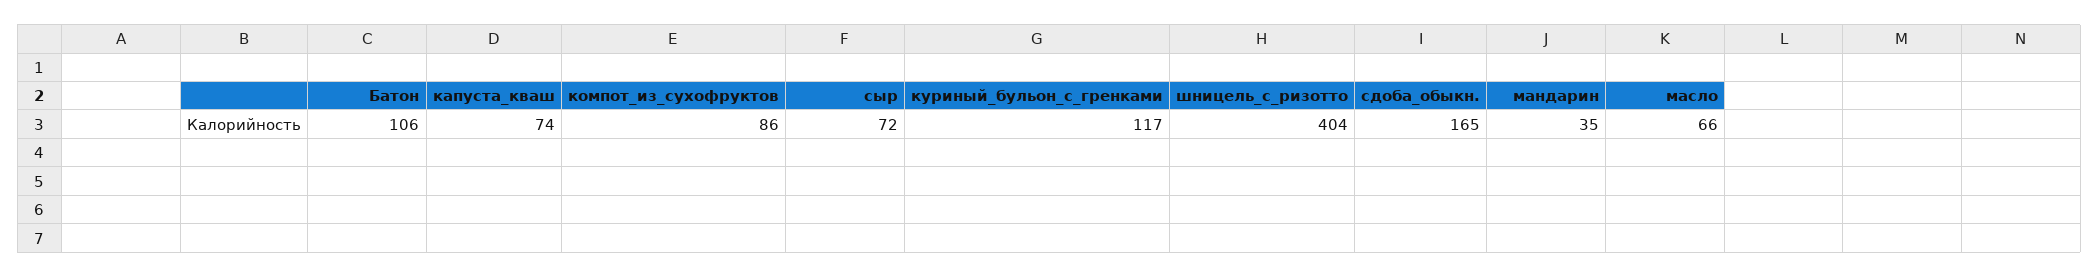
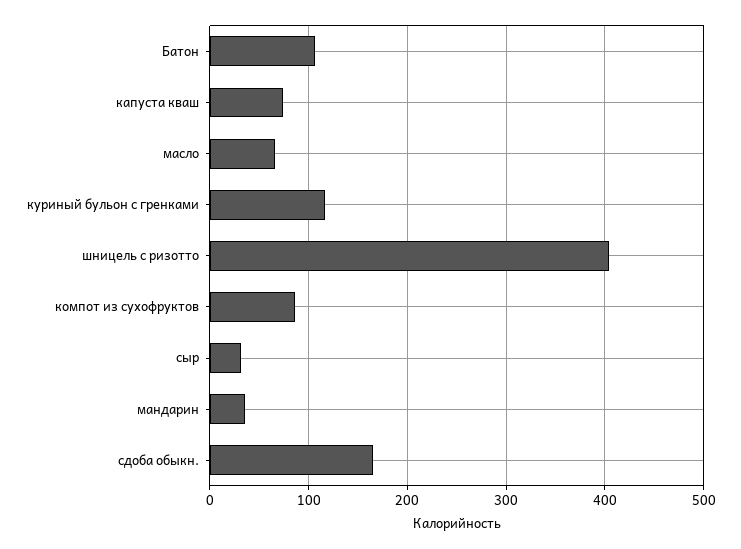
  {
    "Батон": 106,
    "капуста_кваш": 74,
    "компот_из_сухофруктов": 86,
-   "сыр": 72,
+   "сыр": 30,
    "куриный_бульон_с_гренками": 117,
    "шницель_с_ризотто": 404,
    "сдоба_обыкн.": 165,
    "мандарин": 35,
    "масло": 66
  }

